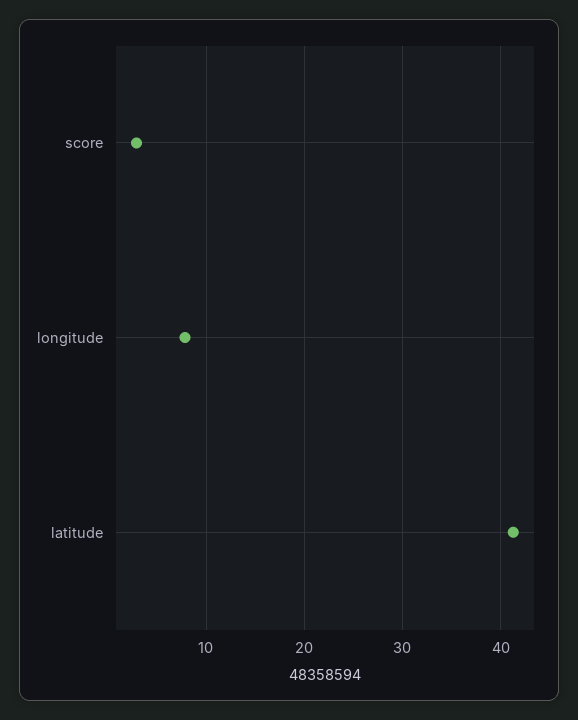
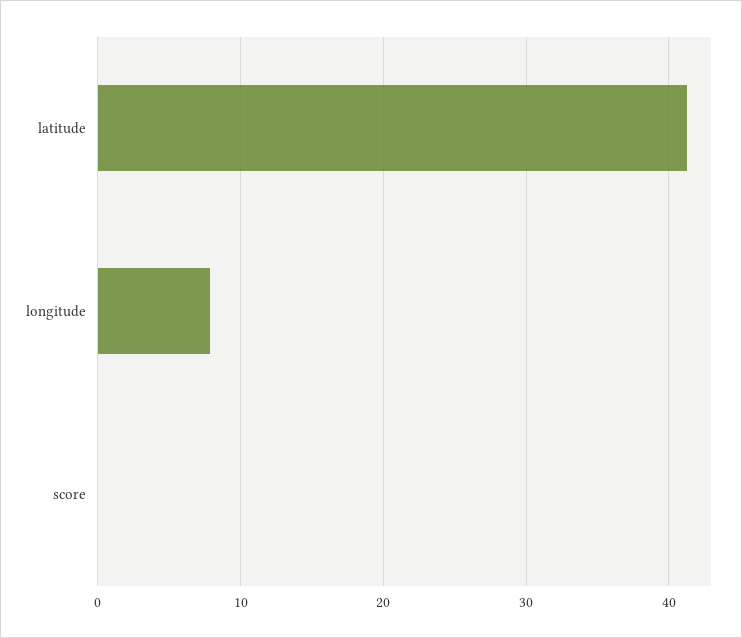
  {
-   "score": 3,
+   "score": 0,
    "longitude": 8,
    "latitude": 41
  }

